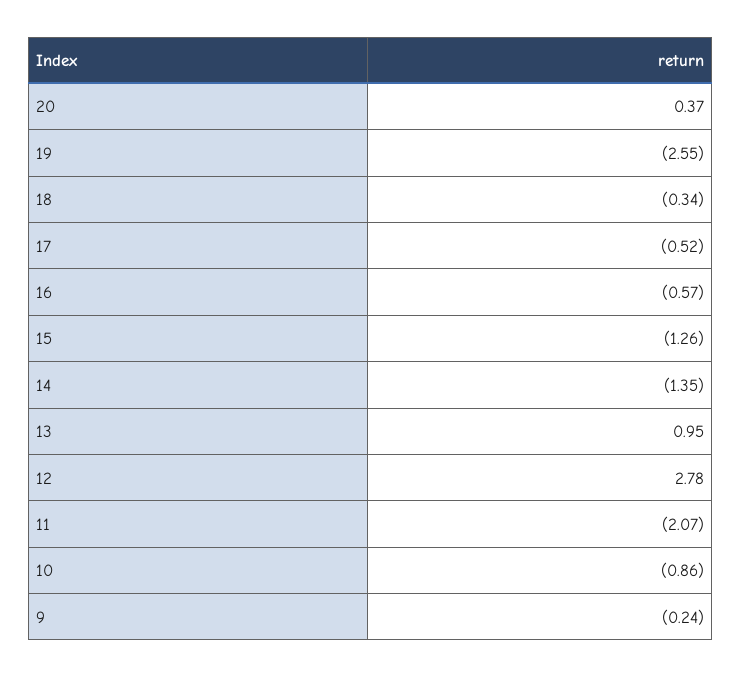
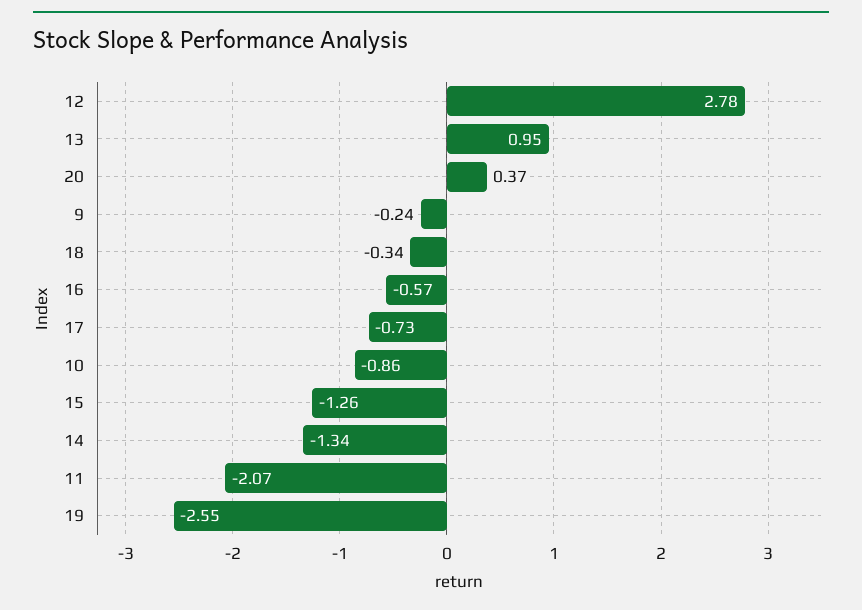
  {
    "20": 0.37,
    "19": -2.55,
    "18": -0.34,
-   "17": -0.52,
+   "17": -0.73,
    "16": -0.57,
    "15": -1.26,
-   "14": -1.35,
+   "14": -1.34,
    "13": 0.95,
    "12": 2.78,
    "11": -2.07,
    "10": -0.86,
    "9": -0.24
  }

